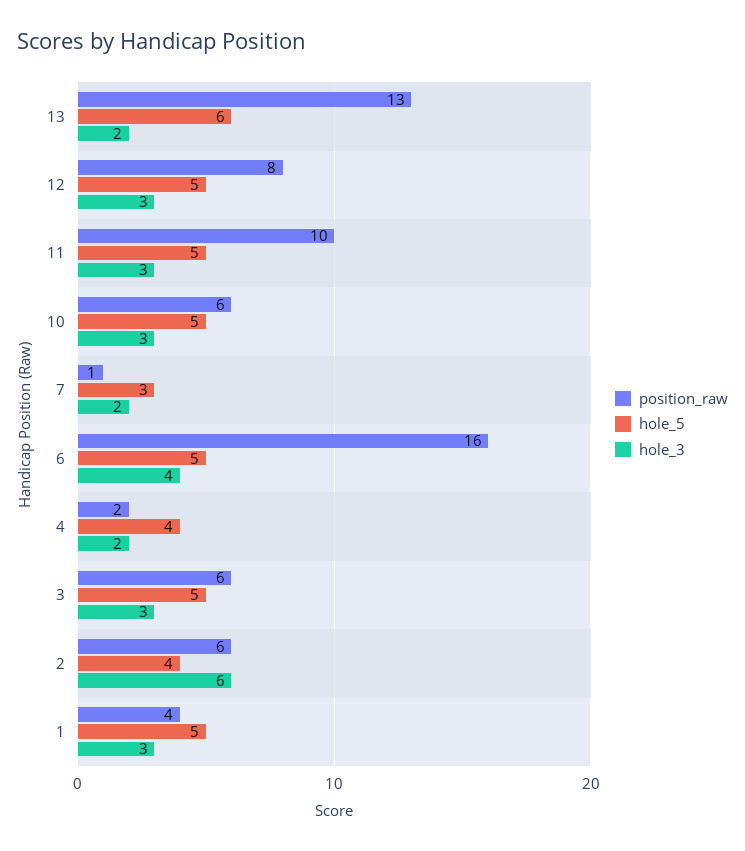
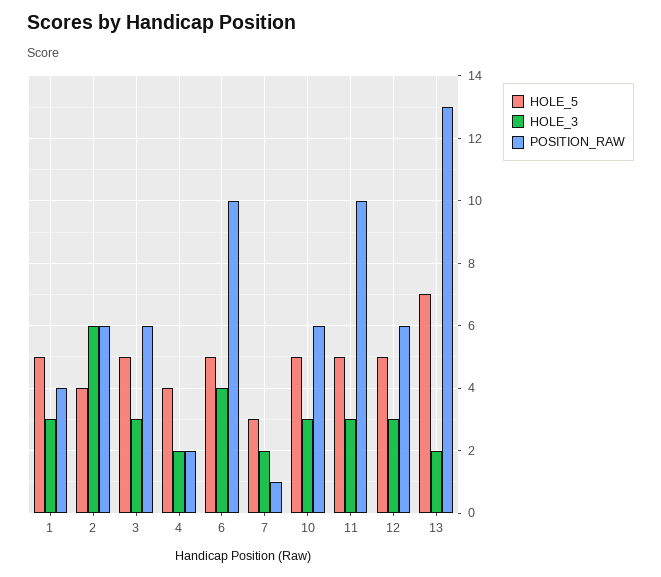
  {
    "position_raw": {
      "13": 13,
-     "12": 8,
+     "12": 6,
      "11": 10,
      "10": 6,
      "7": 1,
-     "6": 16,
+     "6": 10,
      "4": 2,
      "3": 6,
      "2": 6,
      "1": 4
    },
    "hole_5": {
-     "13": 6,
+     "13": 7,
      "12": 5,
      "11": 5,
      "10": 5,
      "7": 3,
      "6": 5,
      "4": 4,
      "3": 5,
      "2": 4,
      "1": 5
    },
    "hole_3": {
      "13": 2,
      "12": 3,
      "11": 3,
      "10": 3,
      "7": 2,
      "6": 4,
      "4": 2,
      "3": 3,
      "2": 6,
      "1": 3
    }
  }

